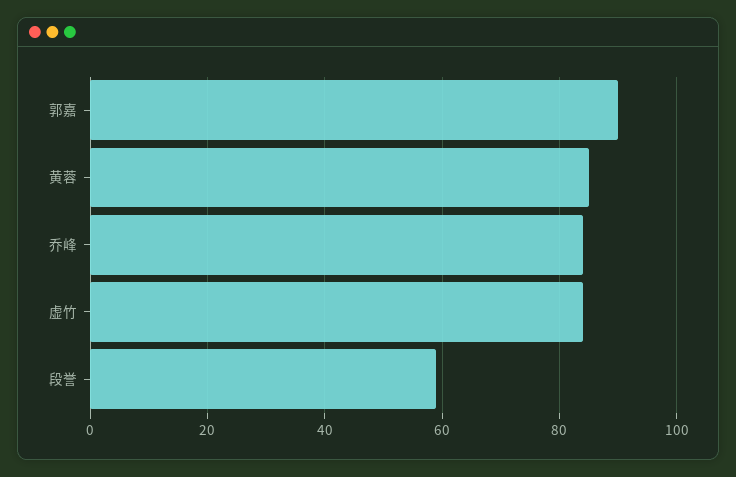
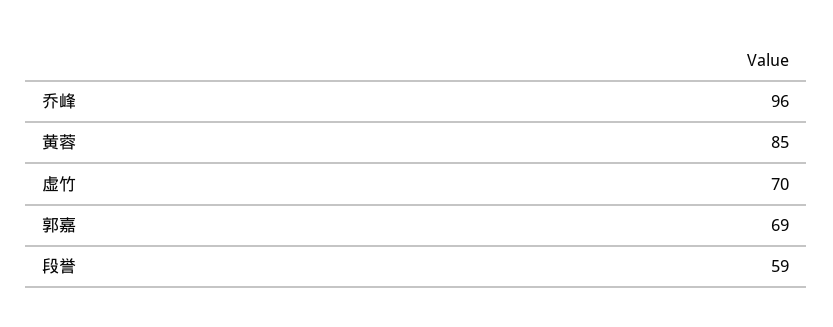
  {
-   "郭嘉": 90,
+   "郭嘉": 69,
    "黄蓉": 85,
-   "乔峰": 85,
+   "乔峰": 96,
-   "虚竹": 85,
+   "虚竹": 70,
    "段誉": 59
  }

